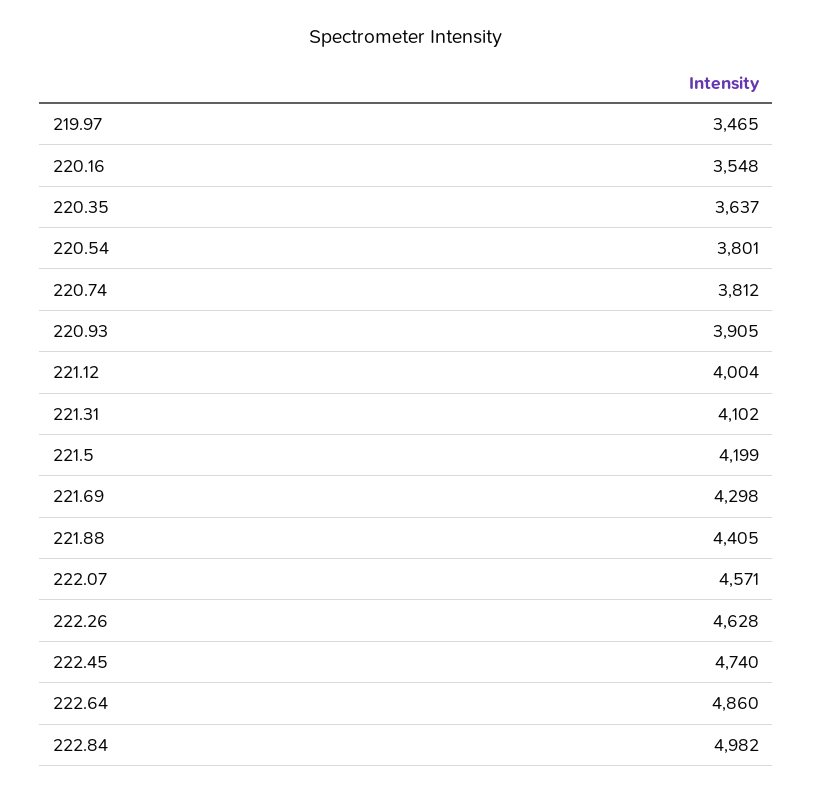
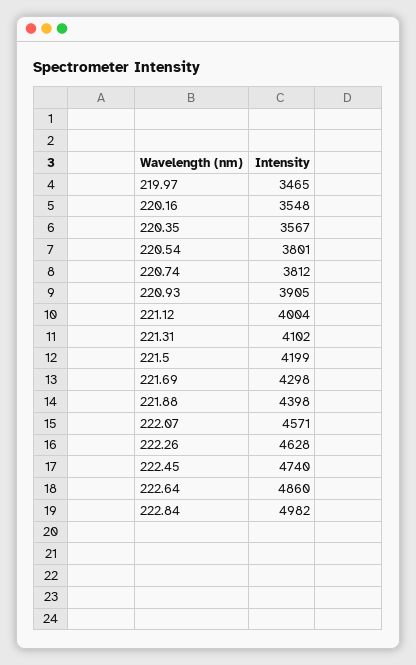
  {
    "219.97": 3465,
    "220.16": 3548,
-   "220.35": 3637,
+   "220.35": 3567,
    "220.54": 3801,
    "220.74": 3812,
    "220.93": 3905,
    "221.12": 4004,
    "221.31": 4102,
    "221.5": 4199,
    "221.69": 4298,
-   "221.88": 4405,
+   "221.88": 4398,
    "222.07": 4571,
    "222.26": 4628,
    "222.45": 4740,
    "222.64": 4860,
    "222.84": 4982
  }

